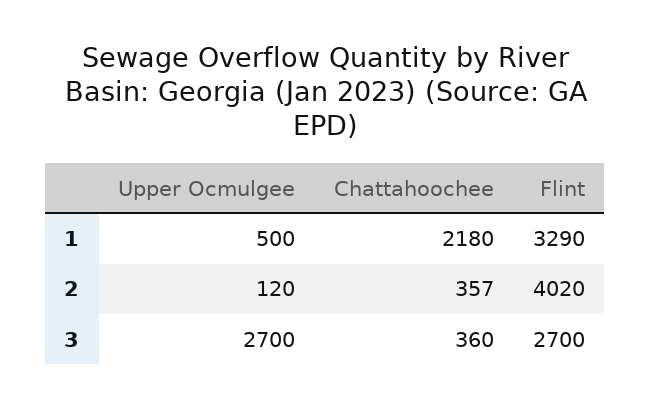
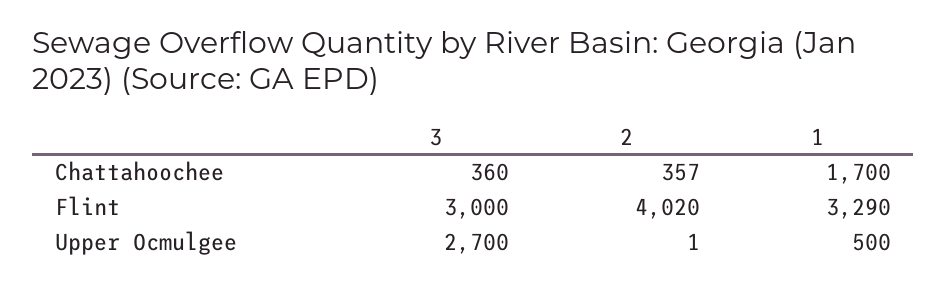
  {
    "Upper Ocmulgee": {
      "1": 500,
-     "2": 120,
+     "2": 1,
      "3": 2700
    },
    "Chattahoochee": {
-     "1": 2180,
+     "1": 1700,
      "2": 357,
      "3": 360
    },
    "Flint": {
      "1": 3290,
      "2": 4020,
-     "3": 2700
+     "3": 3000
    }
  }

